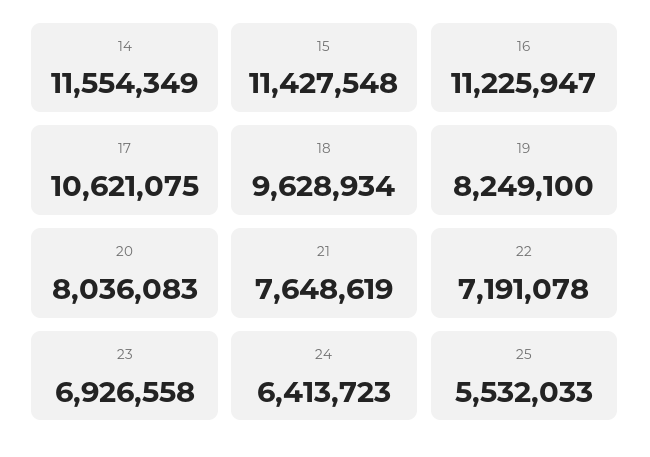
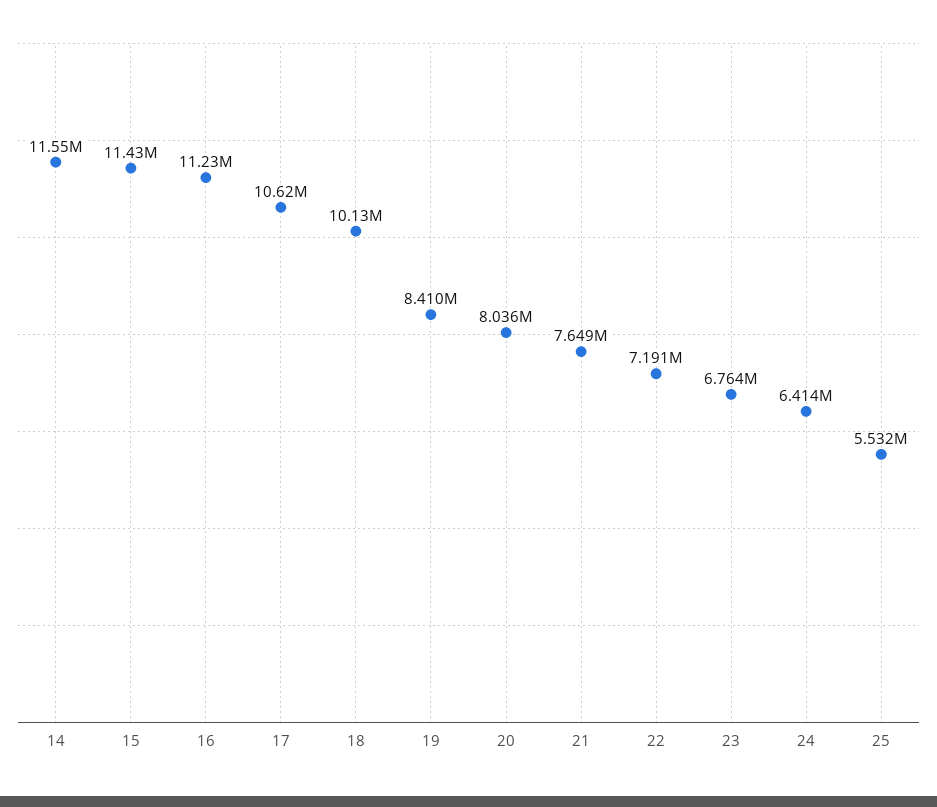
  {
    "14": 11554349,
    "15": 11427548,
    "16": 11225947,
    "17": 10621075,
-   "18": 9628934,
+   "18": 10130000,
-   "19": 8249100,
+   "19": 8410000,
    "20": 8036083,
    "21": 7648619,
    "22": 7191078,
-   "23": 6926558,
+   "23": 6764000,
    "24": 6413723,
    "25": 5532033
  }

